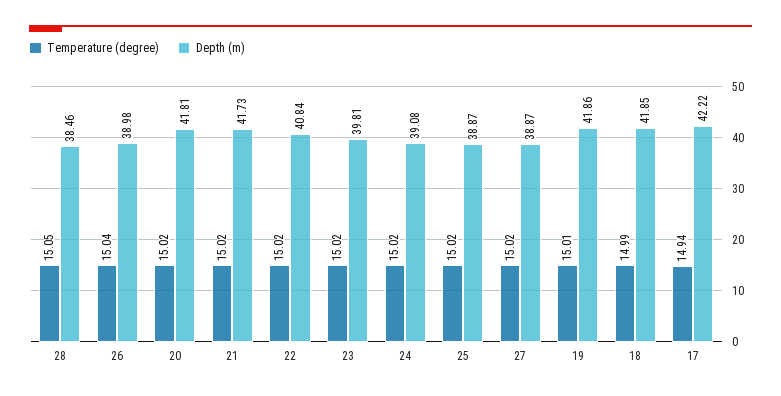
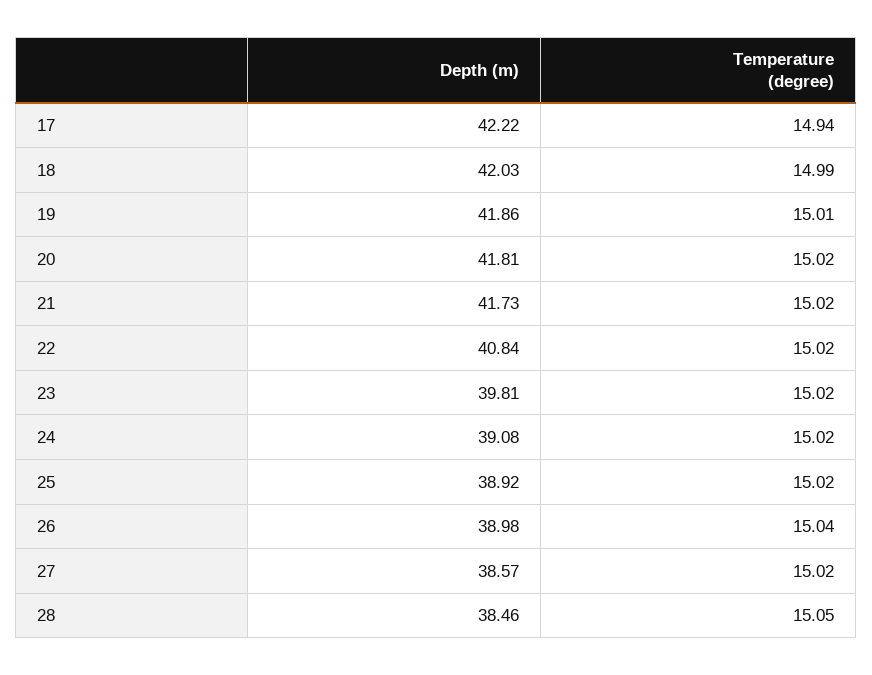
  {
    "Temperature (degree)": {
      "28": 15.05,
      "26": 15.04,
      "20": 15.02,
      "21": 15.02,
      "22": 15.02,
      "23": 15.02,
      "24": 15.02,
      "25": 15.02,
      "27": 15.02,
      "19": 15.01,
      "18": 14.99,
      "17": 14.94
    },
    "Depth (m)": {
      "28": 38.46,
      "26": 38.98,
      "20": 41.81,
      "21": 41.73,
      "22": 40.84,
      "23": 39.81,
      "24": 39.08,
-     "25": 38.87,
+     "25": 38.92,
-     "27": 38.87,
+     "27": 38.57,
      "19": 41.86,
-     "18": 41.85,
+     "18": 42.03,
      "17": 42.22
    }
  }

